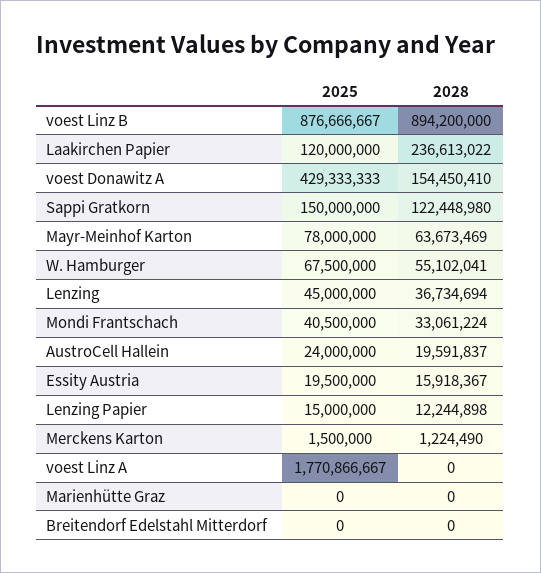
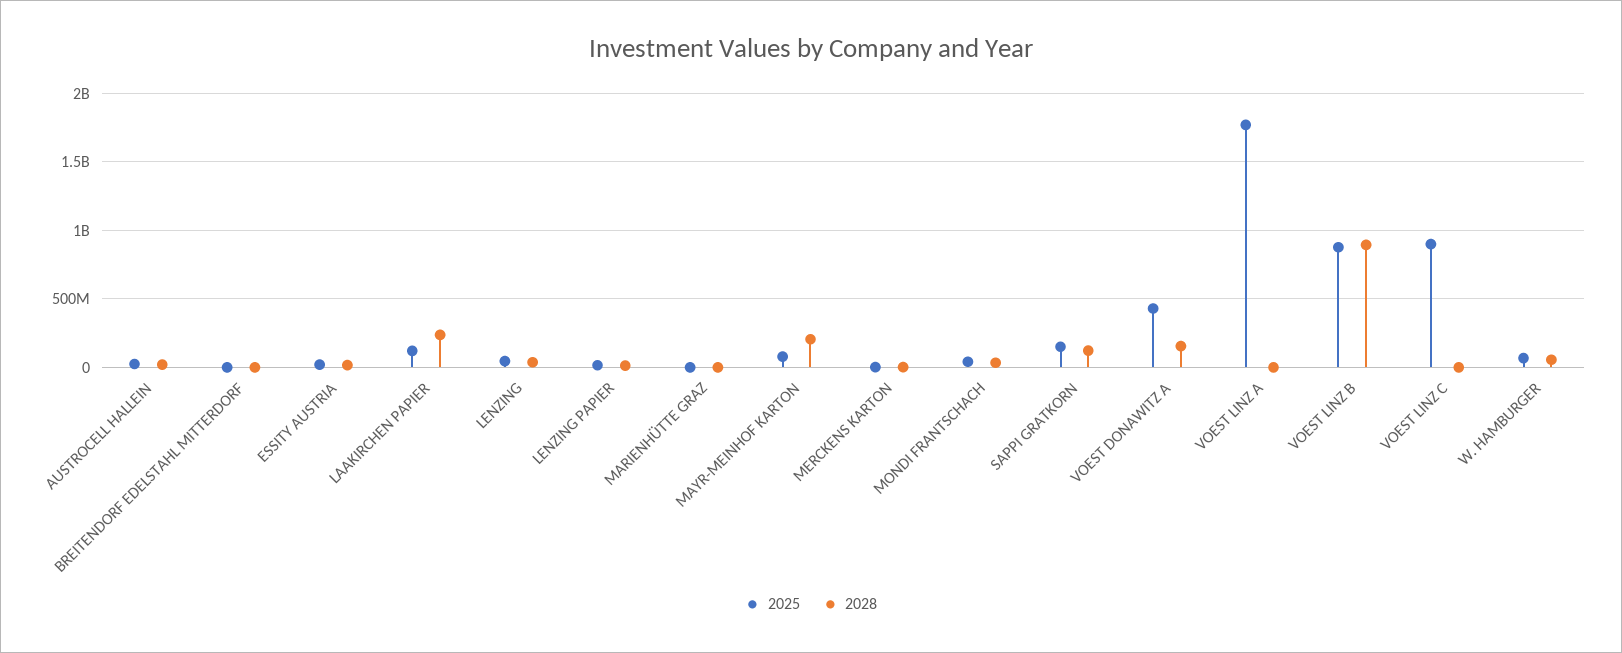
  {
    "2025": {
      "voest Linz B": 876666667,
      "Laakirchen Papier": 120000000,
      "voest Donawitz A": 429333333,
      "Sappi Gratkorn": 150000000,
      "Mayr-Meinhof Karton": 78000000,
      "W. Hamburger": 67500000,
      "Lenzing": 45000000,
      "Mondi Frantschach": 40500000,
      "AustroCell Hallein": 24000000,
      "Essity Austria": 19500000,
      "Lenzing Papier": 15000000,
      "Merckens Karton": 1500000,
      "voest Linz A": 1770866667,
      "Marienhütte Graz": 0,
-     "Breitendorf Edelstahl Mitterdorf": 0
+     "Breitendorf Edelstahl Mitterdorf": 0,
+     "VOEST LINZ C": 900000000
    },
    "2028": {
      "voest Linz B": 894200000,
      "Laakirchen Papier": 236613022,
      "voest Donawitz A": 154450410,
      "Sappi Gratkorn": 122448980,
-     "Mayr-Meinhof Karton": 63673469,
+     "Mayr-Meinhof Karton": 200000000,
      "W. Hamburger": 55102041,
      "Lenzing": 36734694,
      "Mondi Frantschach": 33061224,
      "AustroCell Hallein": 19591837,
      "Essity Austria": 15918367,
      "Lenzing Papier": 12244898,
      "Merckens Karton": 1224490,
      "voest Linz A": 0,
      "Marienhütte Graz": 0,
-     "Breitendorf Edelstahl Mitterdorf": 0
+     "Breitendorf Edelstahl Mitterdorf": 0,
+     "VOEST LINZ C": 0
    }
  }

